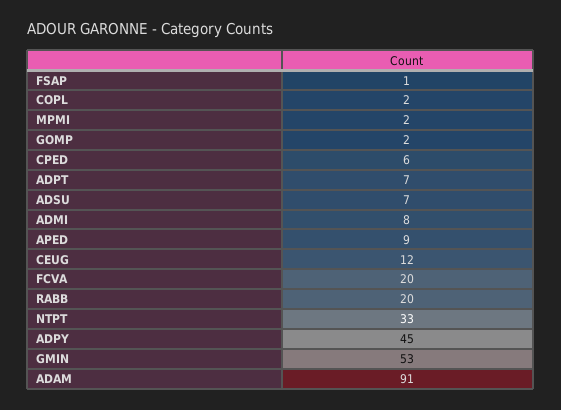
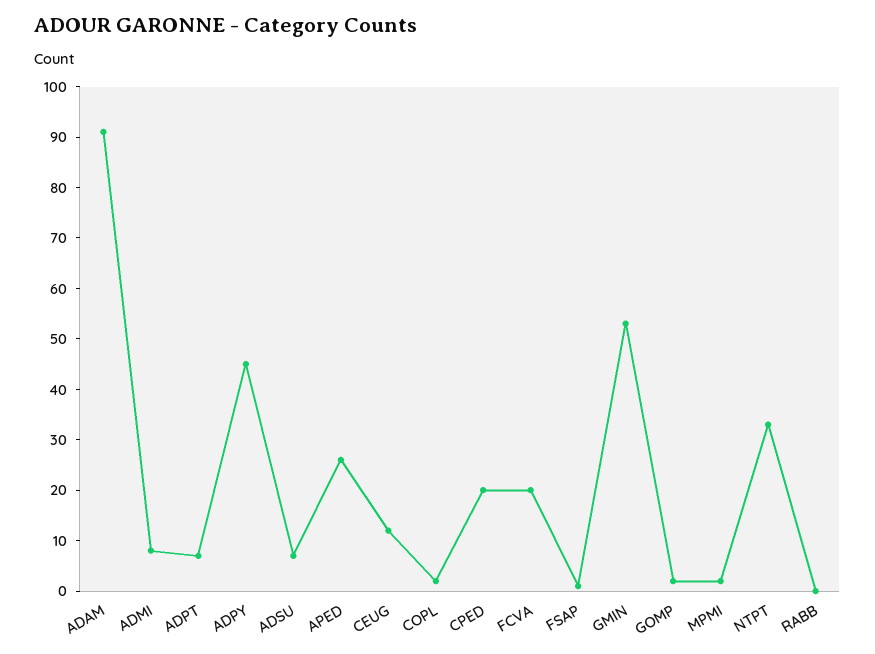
  {
    "FSAP": 1,
    "COPL": 2,
    "MPMI": 2,
    "GOMP": 2,
-   "CPED": 6,
+   "CPED": 20,
    "ADPT": 7,
    "ADSU": 7,
    "ADMI": 8,
-   "APED": 9,
+   "APED": 25,
    "CEUG": 12,
    "FCVA": 20,
-   "RABB": 20,
+   "RABB": 0,
    "NTPT": 33,
    "ADPY": 45,
    "GMIN": 53,
    "ADAM": 91
  }

